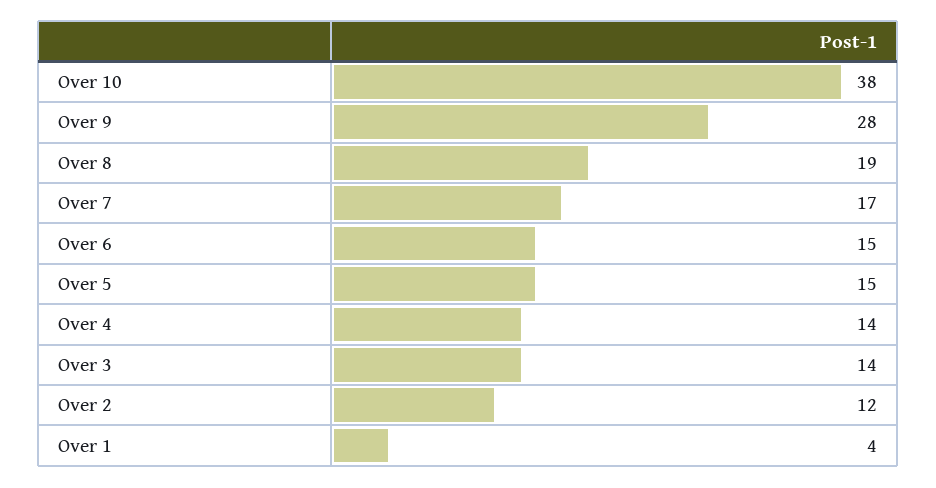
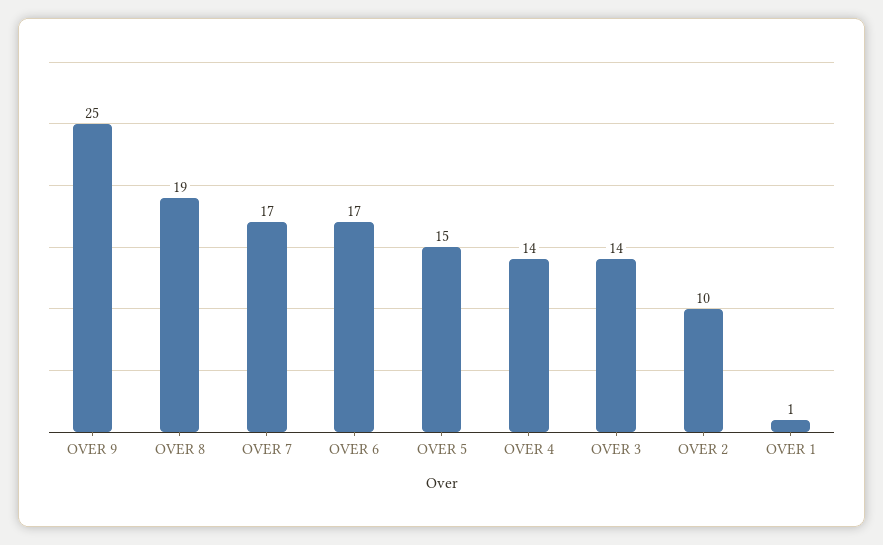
  {
-   "Over 10": 38,
-   "Over 9": 28,
+   "Over 9": 25,
    "Over 8": 19,
    "Over 7": 17,
-   "Over 6": 15,
+   "Over 6": 17,
    "Over 5": 15,
    "Over 4": 14,
    "Over 3": 14,
-   "Over 2": 12,
+   "Over 2": 10,
-   "Over 1": 4
+   "Over 1": 1
  }

